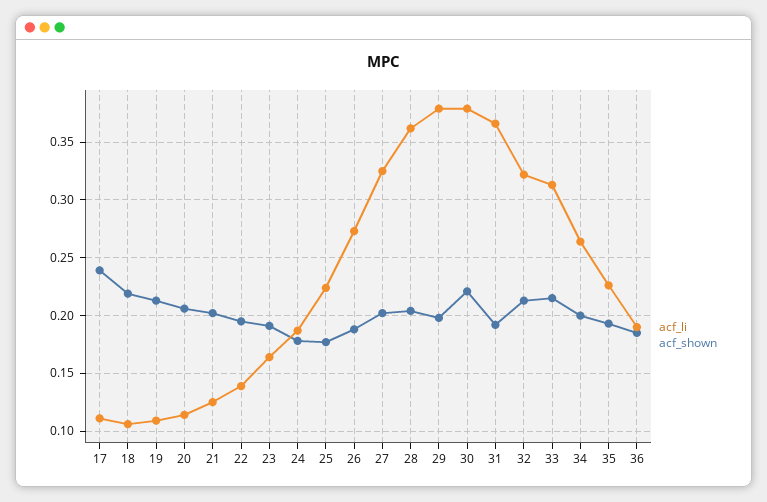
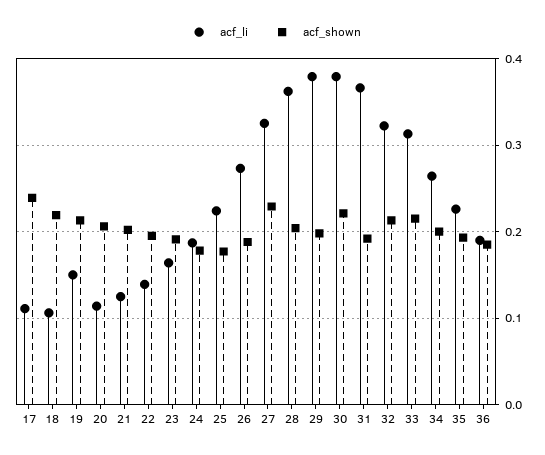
  {
    "acf_li": {
      "17": 0.11,
      "18": 0.11,
-     "19": 0.11,
+     "19": 0.15,
      "20": 0.11,
      "21": 0.13,
      "22": 0.14,
      "23": 0.16,
      "24": 0.19,
      "25": 0.22,
      "26": 0.27,
      "27": 0.33,
      "28": 0.36,
      "29": 0.38,
      "30": 0.38,
      "31": 0.37,
      "32": 0.32,
      "33": 0.31,
      "34": 0.26,
      "35": 0.23,
      "36": 0.19
    },
    "acf_shown": {
      "17": 0.24,
      "18": 0.22,
      "19": 0.21,
      "20": 0.21,
      "21": 0.2,
      "22": 0.2,
      "23": 0.19,
      "24": 0.18,
      "25": 0.18,
      "26": 0.19,
-     "27": 0.2,
+     "27": 0.23,
      "28": 0.2,
      "29": 0.2,
      "30": 0.22,
      "31": 0.19,
      "32": 0.21,
      "33": 0.22,
      "34": 0.2,
      "35": 0.19,
      "36": 0.19
    }
  }

